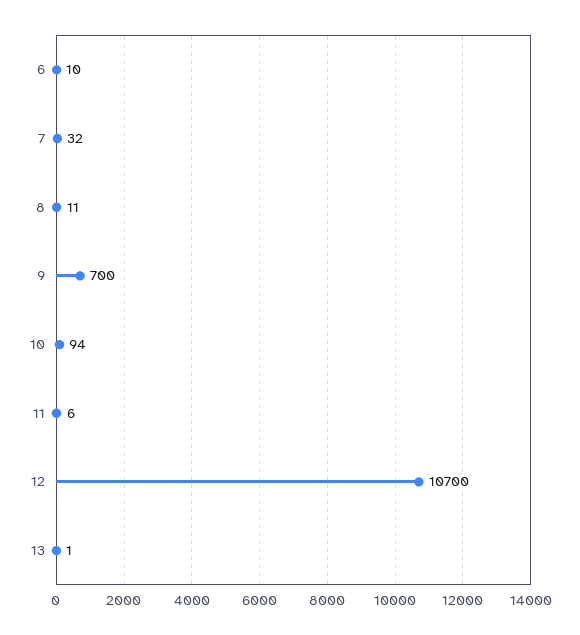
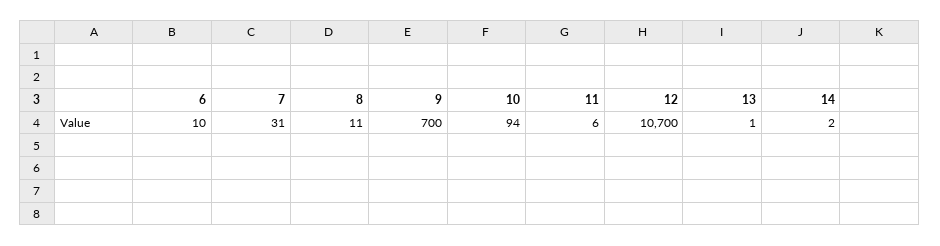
  {
    "6": 10,
-   "7": 32,
+   "7": 31,
    "8": 11,
    "9": 700,
    "10": 94,
    "11": 6,
    "12": 10700,
-   "13": 1
+   "13": 1,
+   "14": 2
  }

